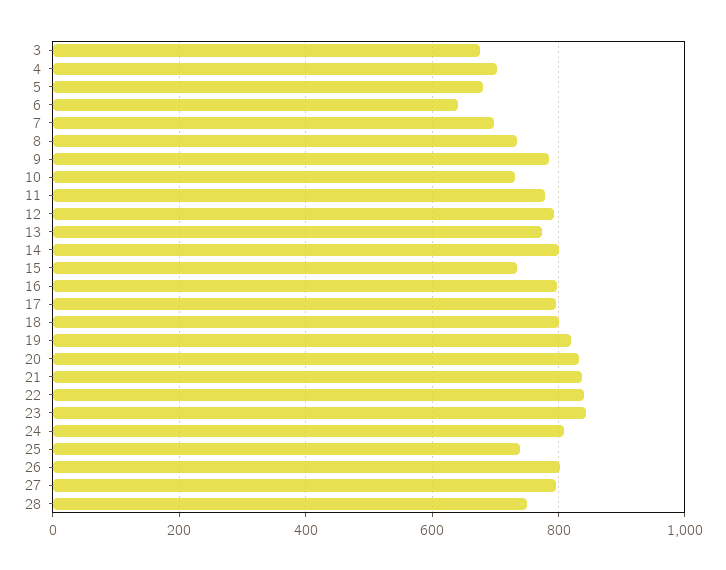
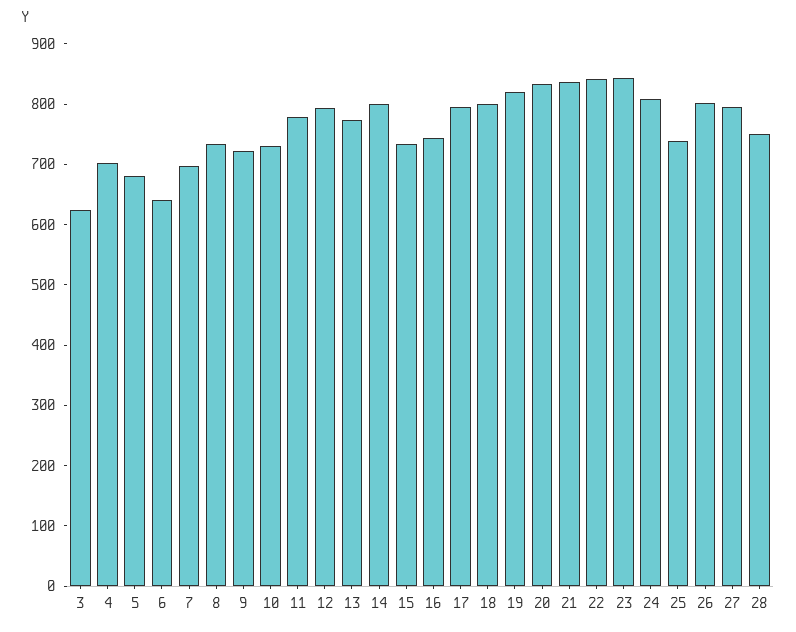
  {
-   "3": 680,
+   "3": 620,
    "4": 700,
    "5": 680,
    "6": 640,
    "7": 700,
    "8": 740,
-   "9": 780,
+   "9": 720,
    "10": 740,
    "11": 780,
    "12": 800,
    "13": 780,
    "14": 800,
    "15": 740,
-   "16": 800,
+   "16": 740,
    "17": 800,
    "18": 800,
    "19": 820,
    "20": 840,
    "21": 840,
    "22": 840,
    "23": 840,
    "24": 800,
    "25": 740,
    "26": 800,
    "27": 800,
    "28": 740
  }

